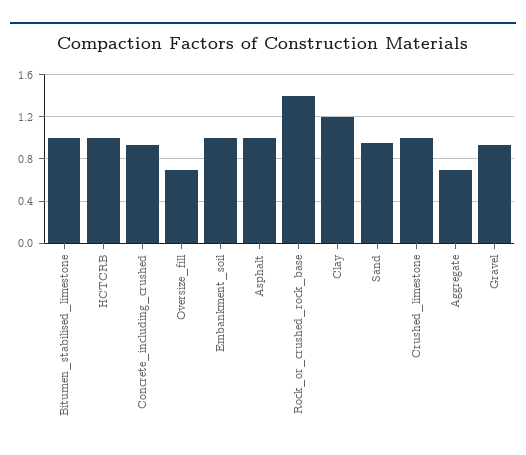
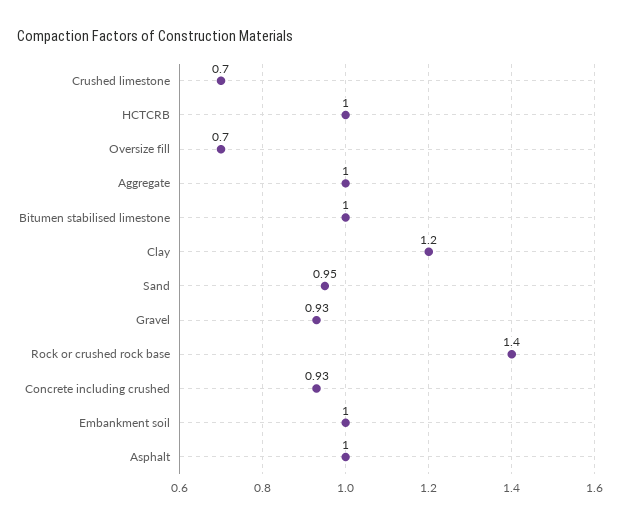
  {
    "Bitumen_stabilised_limestone": 1,
    "HCTCRB": 1,
    "Concrete_including_crushed": 0.93,
    "Oversize_fill": 0.7,
    "Embankment_soil": 1,
    "Asphalt": 1,
    "Rock_or_crushed_rock_base": 1.4,
    "Clay": 1.2,
    "Sand": 0.95,
-   "Crushed_limestone": 1,
+   "Crushed_limestone": 0.7,
-   "Aggregate": 0.7,
+   "Aggregate": 1,
    "Gravel": 0.93
  }

